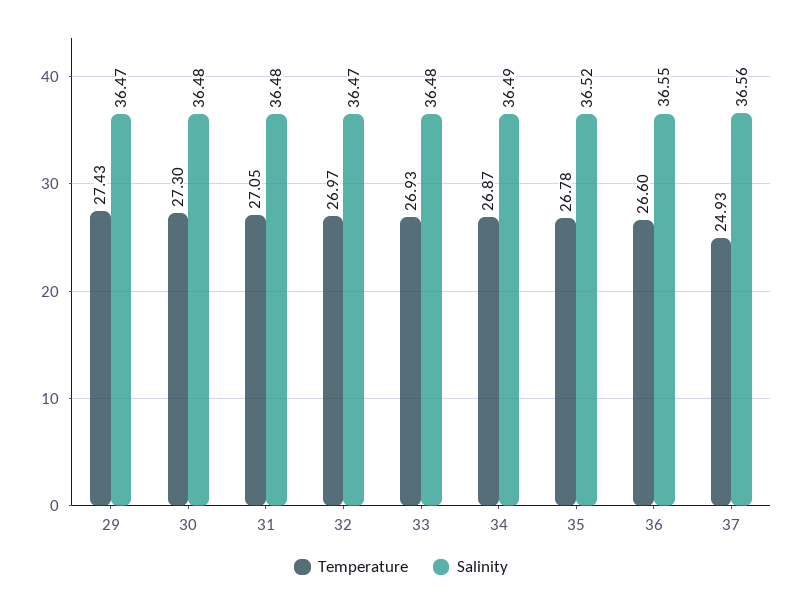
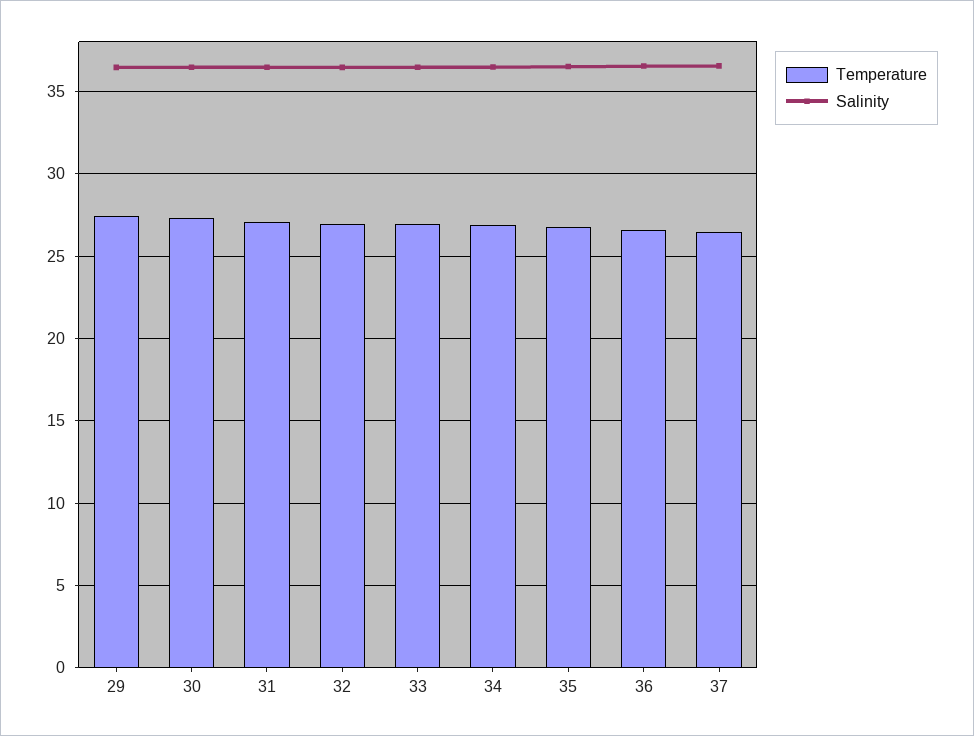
  {
    "Temperature": {
      "29": 27.43,
      "30": 27.3,
      "31": 27.05,
      "32": 26.97,
      "33": 26.93,
      "34": 26.87,
      "35": 26.78,
      "36": 26.6,
-     "37": 24.93
+     "37": 26.5
    },
    "Salinity": {
      "29": 36.47,
      "30": 36.48,
      "31": 36.48,
      "32": 36.47,
      "33": 36.48,
      "34": 36.49,
      "35": 36.52,
      "36": 36.55,
      "37": 36.56
    }
  }

